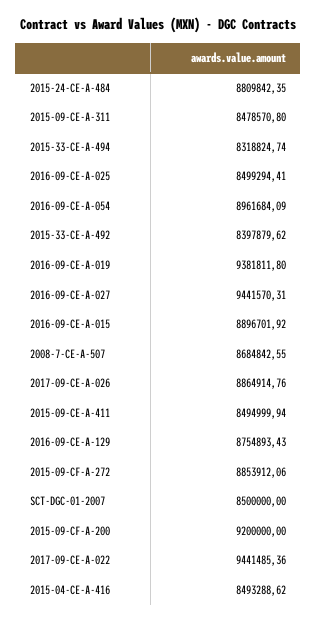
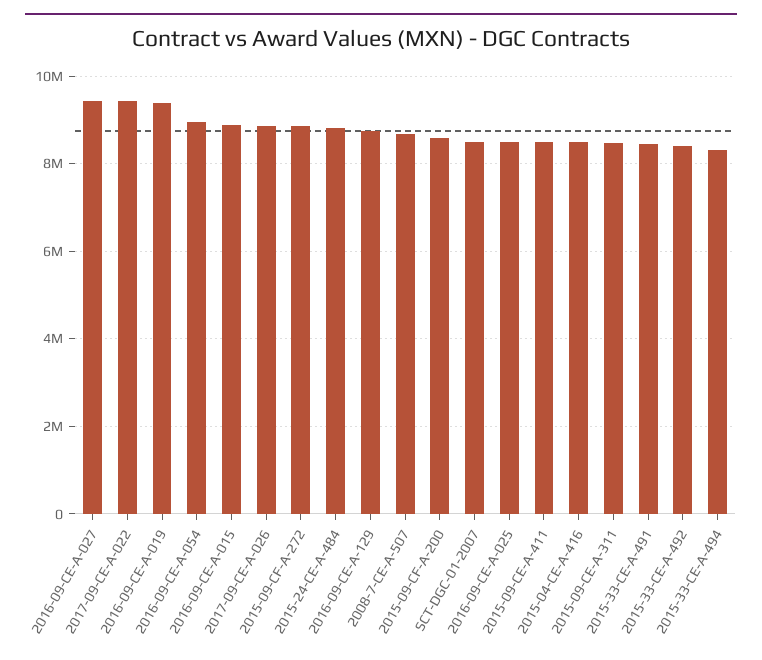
  {
    "2015-24-CE-A-484": 8809842.35,
    "2015-09-CE-A-311": 8478570.8,
    "2015-33-CE-A-494": 8318824.74,
    "2016-09-CE-A-025": 8499294.41,
    "2016-09-CE-A-054": 8961684.09,
    "2015-33-CE-A-492": 8397879.62,
    "2016-09-CE-A-019": 9381811.8,
    "2016-09-CE-A-027": 9441570.31,
    "2016-09-CE-A-015": 8896701.92,
    "2008-7-CE-A-507": 8684842.55,
    "2017-09-CE-A-026": 8864914.76,
    "2015-09-CE-A-411": 8494999.94,
    "2016-09-CE-A-129": 8754893.43,
    "2015-09-CF-A-272": 8853912.06,
    "SCT-DGC-01-2007": 8500000,
-   "2015-09-CF-A-200": 9200000,
+   "2015-09-CF-A-200": 8600000,
    "2017-09-CE-A-022": 9441485.36,
-   "2015-04-CE-A-416": 8493288.62
+   "2015-04-CE-A-416": 8493288.62,
+   "2015-33-CE-A-491": 8400000
  }

